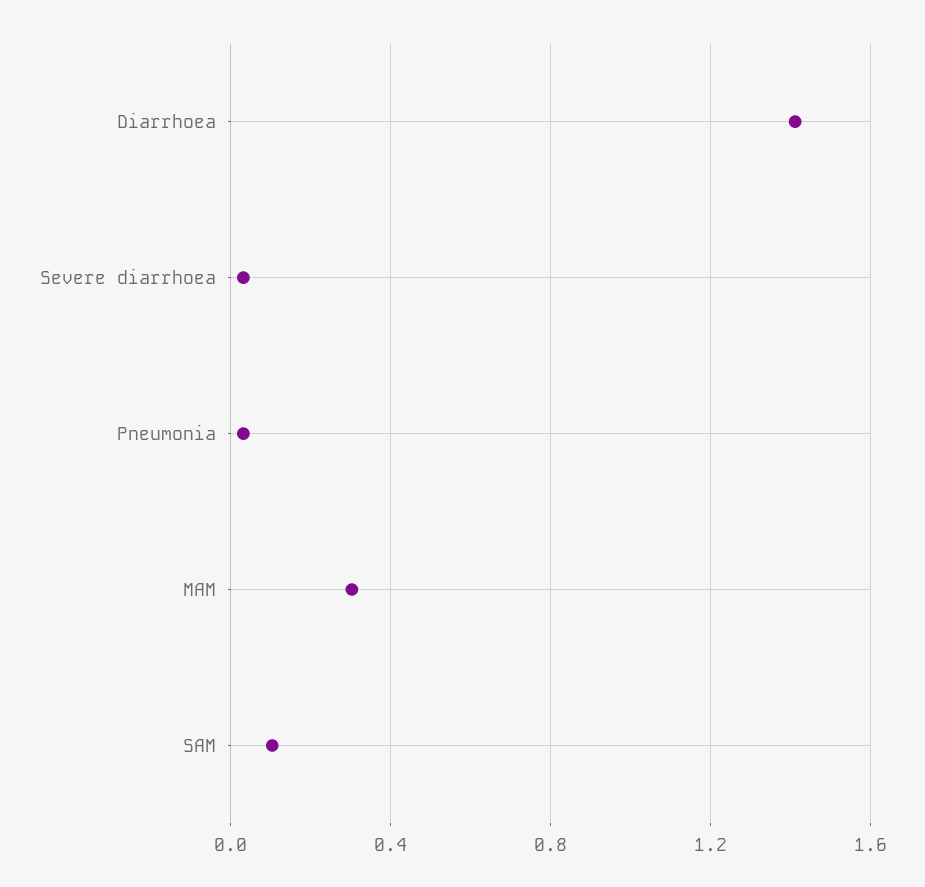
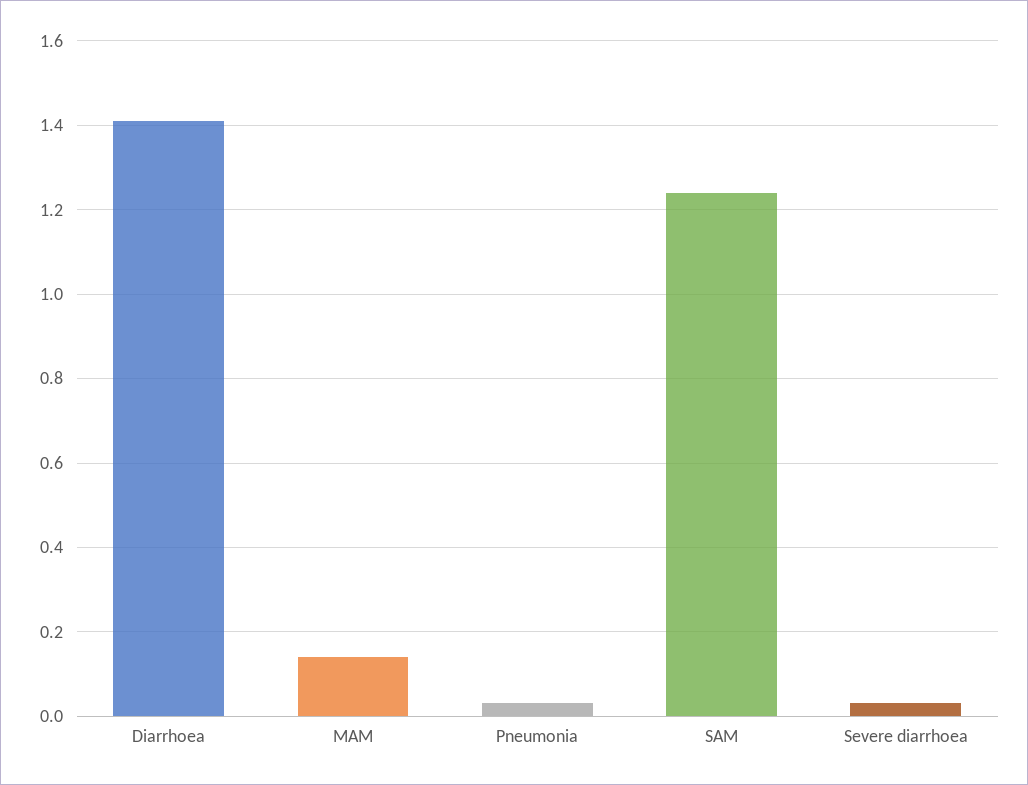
  {
    "Diarrhoea": 1.42,
    "Severe diarrhoea": 0.04,
    "Pneumonia": 0.04,
-   "MAM": 0.3,
+   "MAM": 0.14,
-   "SAM": 0.1
+   "SAM": 1.24
  }

